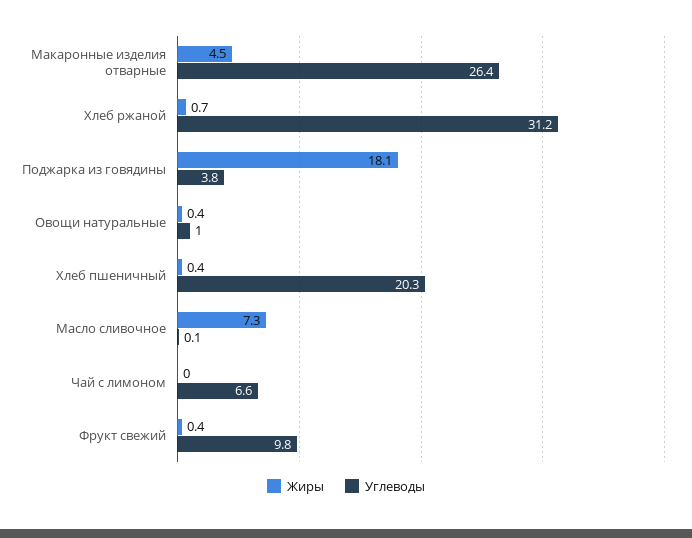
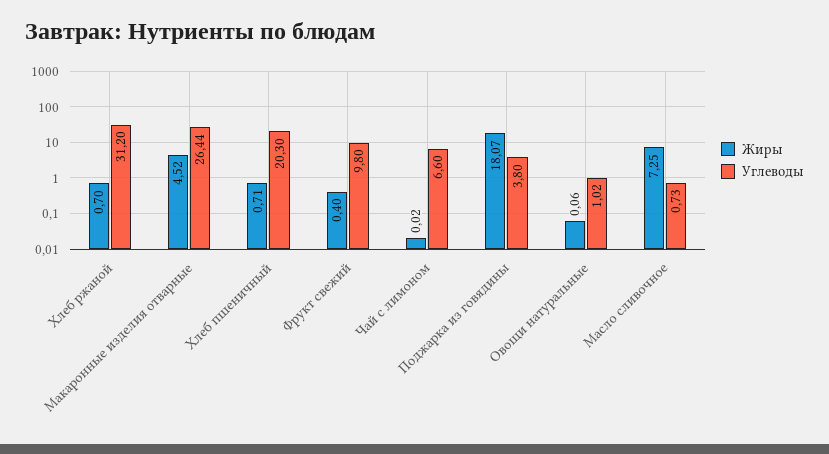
  {
    "Жиры": {
      "Макаронные изделия отварные": 4.52,
      "Хлеб ржаной": 0.7,
      "Поджарка из говядины": 18.07,
-     "Овощи натуральные": 0.4,
+     "Овощи натуральные": 0.06,
-     "Хлеб пшеничный": 0.4,
+     "Хлеб пшеничный": 0.71,
      "Масло сливочное": 7.25,
      "Чай с лимоном": 0.02,
      "Фрукт свежий": 0.4
    },
    "Углеводы": {
      "Макаронные изделия отварные": 26.44,
      "Хлеб ржаной": 31.2,
      "Поджарка из говядины": 3.8,
      "Овощи натуральные": 1.02,
      "Хлеб пшеничный": 20.3,
-     "Масло сливочное": 0.1,
+     "Масло сливочное": 0.73,
      "Чай с лимоном": 6.6,
      "Фрукт свежий": 9.8
    }
  }

